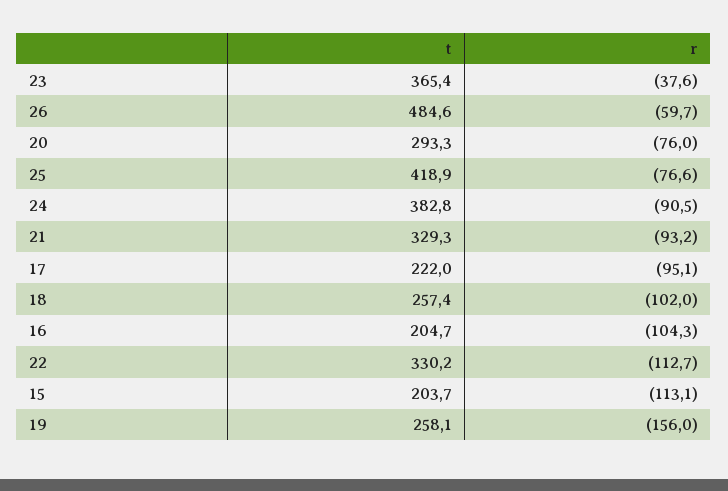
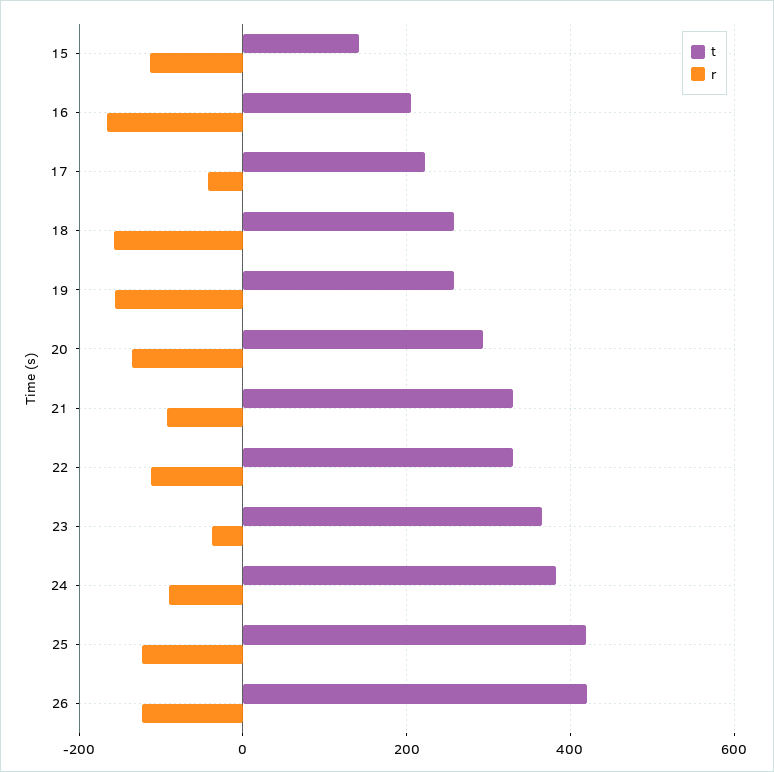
  {
    "t": {
      "23": 365.4,
-     "26": 484.6,
+     "26": 420,
      "20": 293.3,
      "25": 418.9,
      "24": 382.8,
      "21": 329.3,
      "17": 222,
      "18": 257.4,
      "16": 204.7,
      "22": 330.2,
-     "15": 203.7,
+     "15": 140,
      "19": 258.1
    },
    "r": {
      "23": -37.6,
-     "26": -59.7,
+     "26": -120,
-     "20": -76,
+     "20": -140,
-     "25": -76.6,
+     "25": -120,
      "24": -90.5,
      "21": -93.2,
-     "17": -95.1,
+     "17": -40,
-     "18": -102,
+     "18": -160,
-     "16": -104.3,
+     "16": -160,
      "22": -112.7,
      "15": -113.1,
      "19": -156
    }
  }

